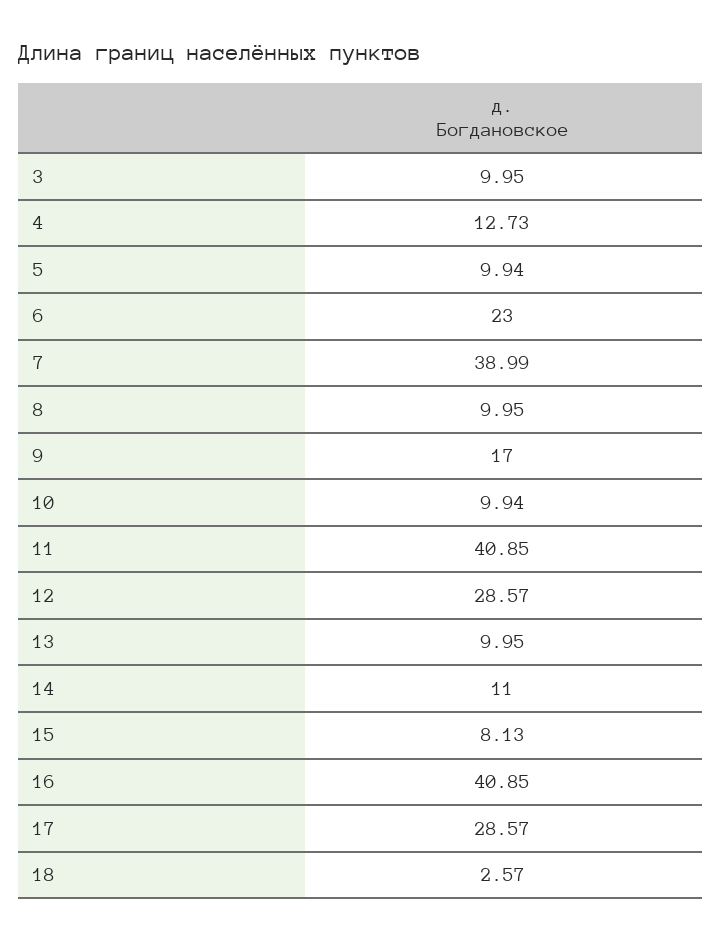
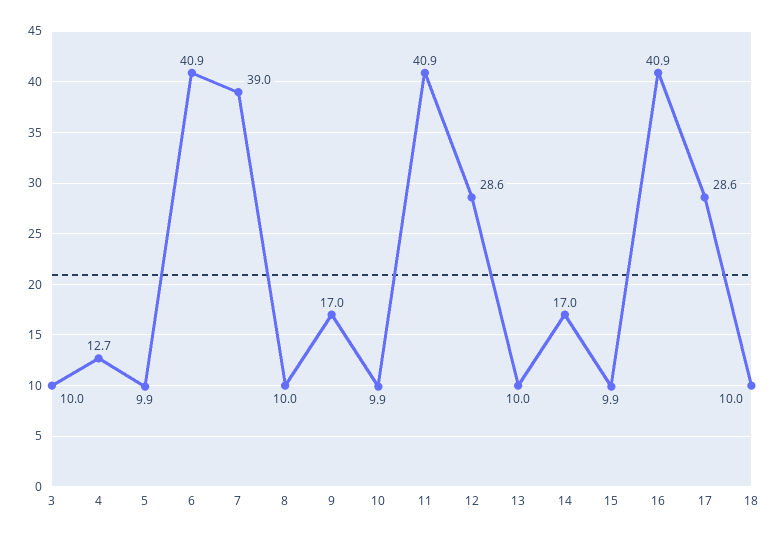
  {
    "3": 9.95,
    "4": 12.73,
    "5": 9.94,
-   "6": 23,
+   "6": 40.9,
    "7": 38.99,
    "8": 9.95,
    "9": 17,
    "10": 9.94,
    "11": 40.85,
    "12": 28.57,
    "13": 9.95,
-   "14": 11,
+   "14": 17,
-   "15": 8.13,
+   "15": 9.9,
    "16": 40.85,
    "17": 28.57,
-   "18": 2.57
+   "18": 10
  }

